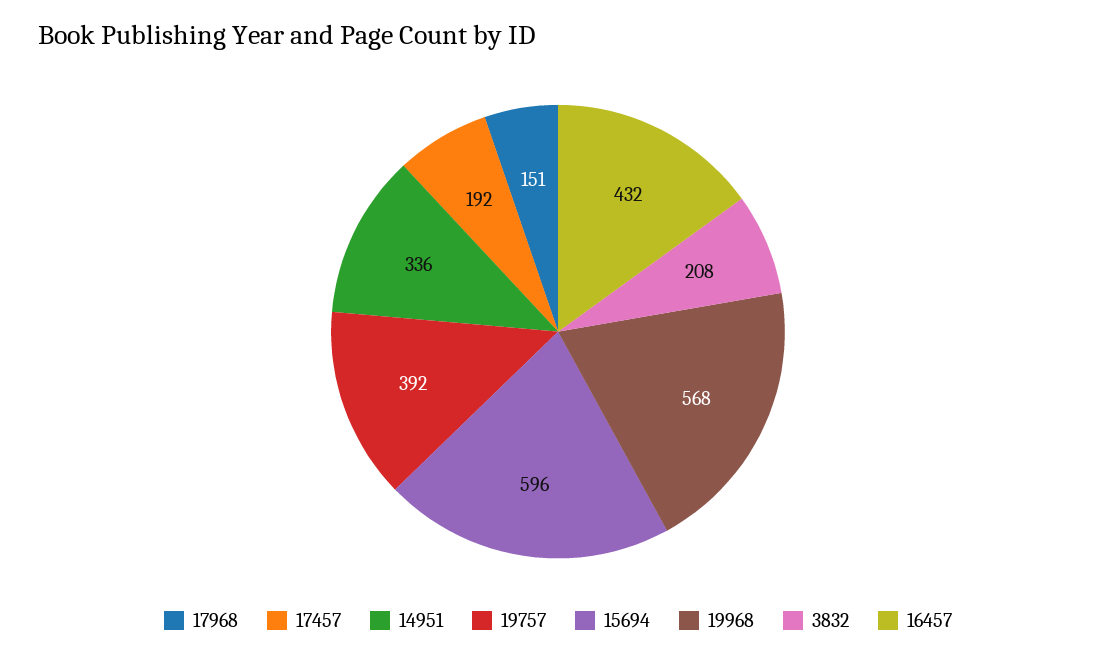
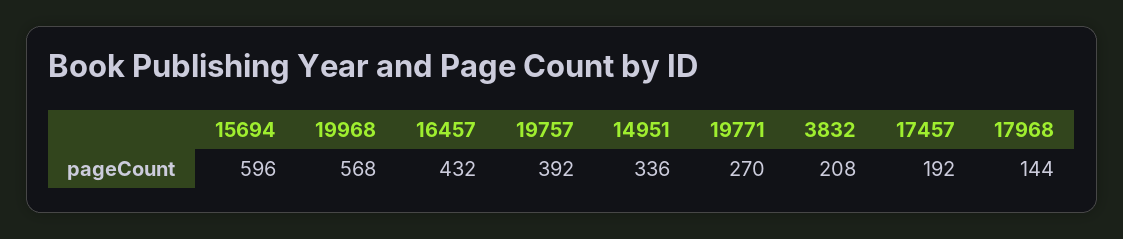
  {
-   "17968": 151,
+   "17968": 144,
    "17457": 192,
    "14951": 336,
    "19757": 392,
    "15694": 596,
    "19968": 568,
    "3832": 208,
-   "16457": 432
+   "16457": 432,
+   "19771": 270
  }

